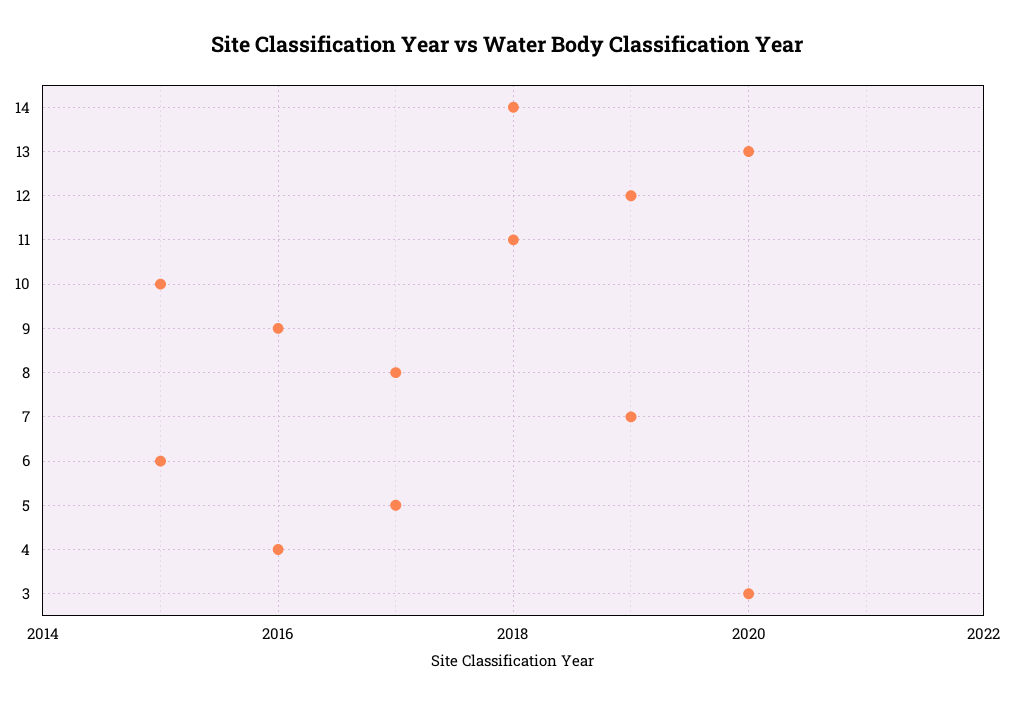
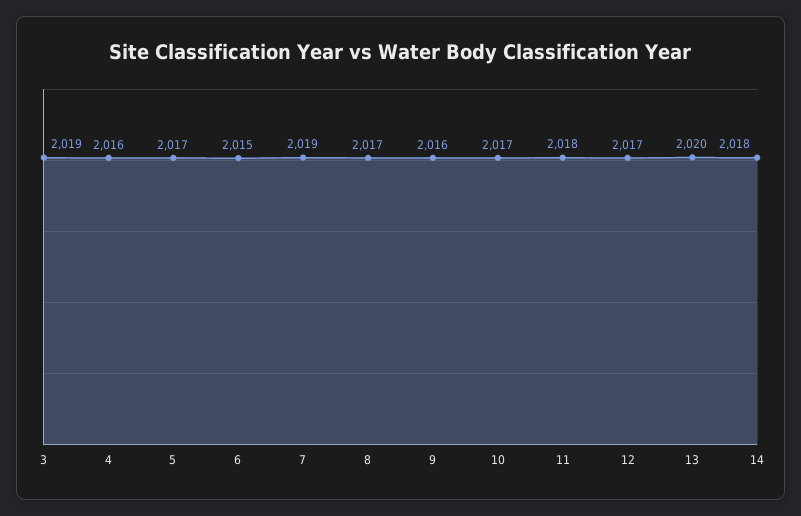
  {
    "14": 2018,
    "13": 2020,
-   "12": 2019,
+   "12": 2017,
    "11": 2018,
-   "10": 2015,
+   "10": 2017,
    "9": 2016,
    "8": 2017,
    "7": 2019,
    "6": 2015,
    "5": 2017,
    "4": 2016,
-   "3": 2020
+   "3": 2019
  }

